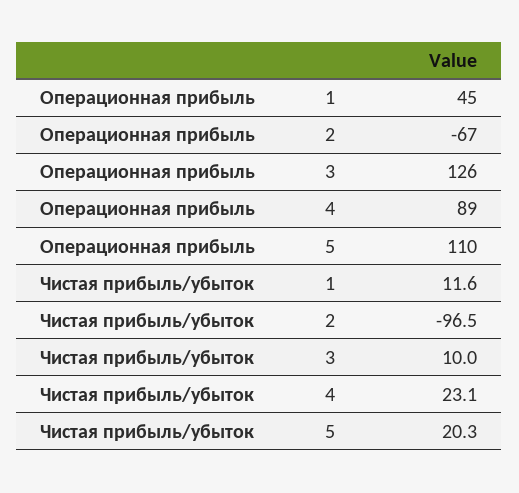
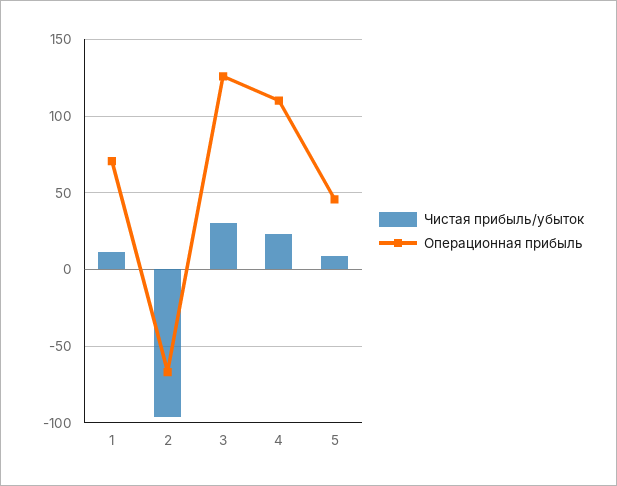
  {
    "Операционная прибыль": {
-     "1": 45,
+     "1": 70,
      "2": -67,
      "3": 126,
-     "4": 89,
+     "4": 110,
-     "5": 110
+     "5": 45
    },
    "Чистая прибыль/убыток": {
      "1": 11.6,
      "2": -96.5,
-     "3": 10,
+     "3": 30,
      "4": 23.1,
-     "5": 20.3
+     "5": 10
    }
  }

